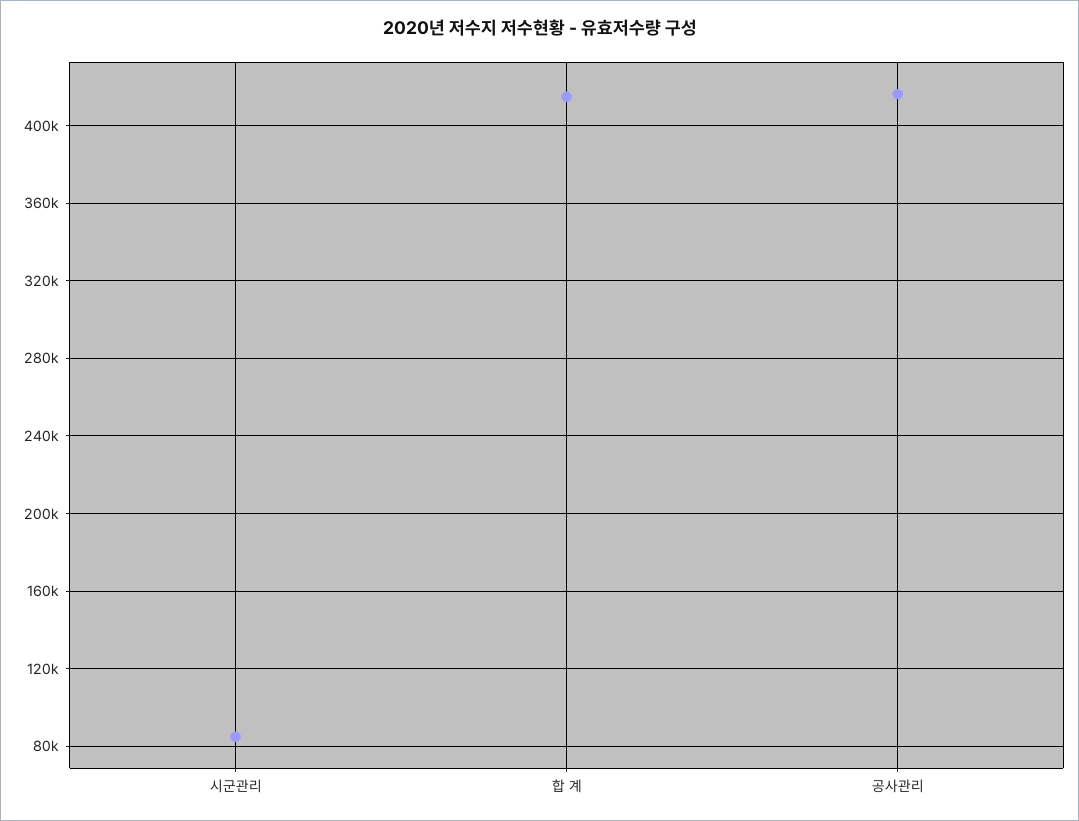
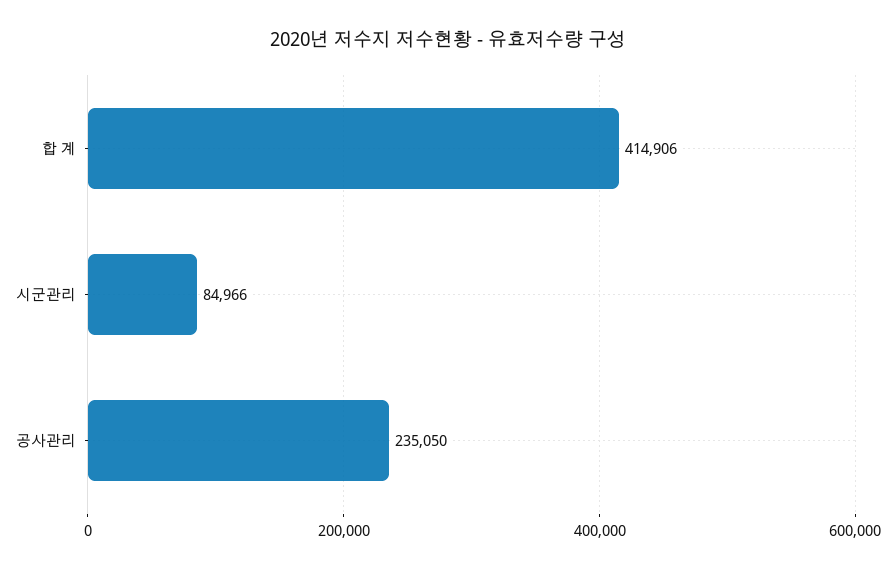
  {
    "시군관리": 84966,
    "합 계": 414906,
-   "공사관리": 415000
+   "공사관리": 235050
  }

